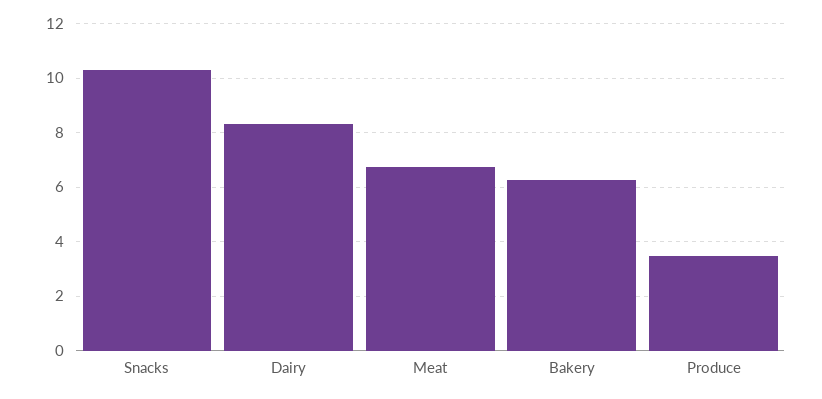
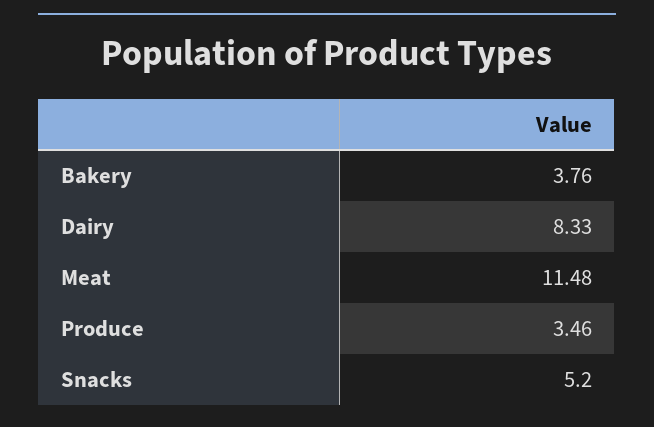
  {
-   "Snacks": 10.25,
+   "Snacks": 5.2,
    "Dairy": 8.33,
-   "Meat": 6.75,
+   "Meat": 11.48,
-   "Bakery": 6.25,
+   "Bakery": 3.76,
    "Produce": 3.46
  }

